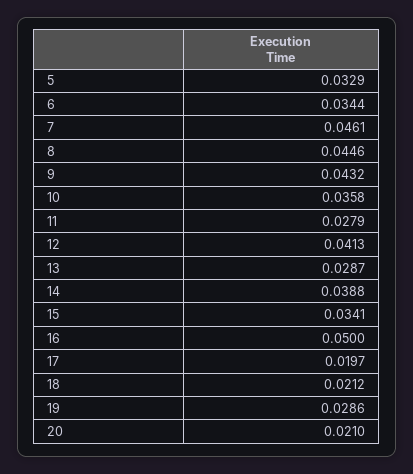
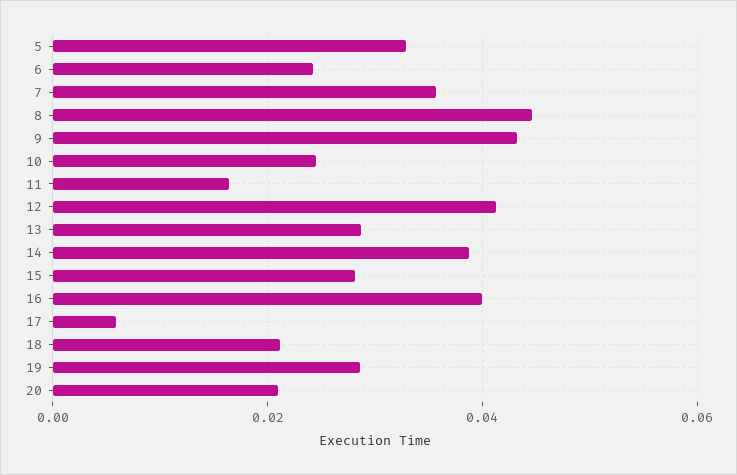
  {
    "5": 0.0329,
-   "6": 0.0344,
+   "6": 0.024,
-   "7": 0.0461,
+   "7": 0.036,
    "8": 0.0446,
    "9": 0.0432,
-   "10": 0.0358,
+   "10": 0.024,
-   "11": 0.0279,
+   "11": 0.016,
    "12": 0.0413,
    "13": 0.0287,
    "14": 0.0388,
-   "15": 0.0341,
+   "15": 0.028,
-   "16": 0.05,
+   "16": 0.04,
-   "17": 0.0197,
+   "17": 0.006,
    "18": 0.0212,
    "19": 0.0286,
    "20": 0.021
  }

